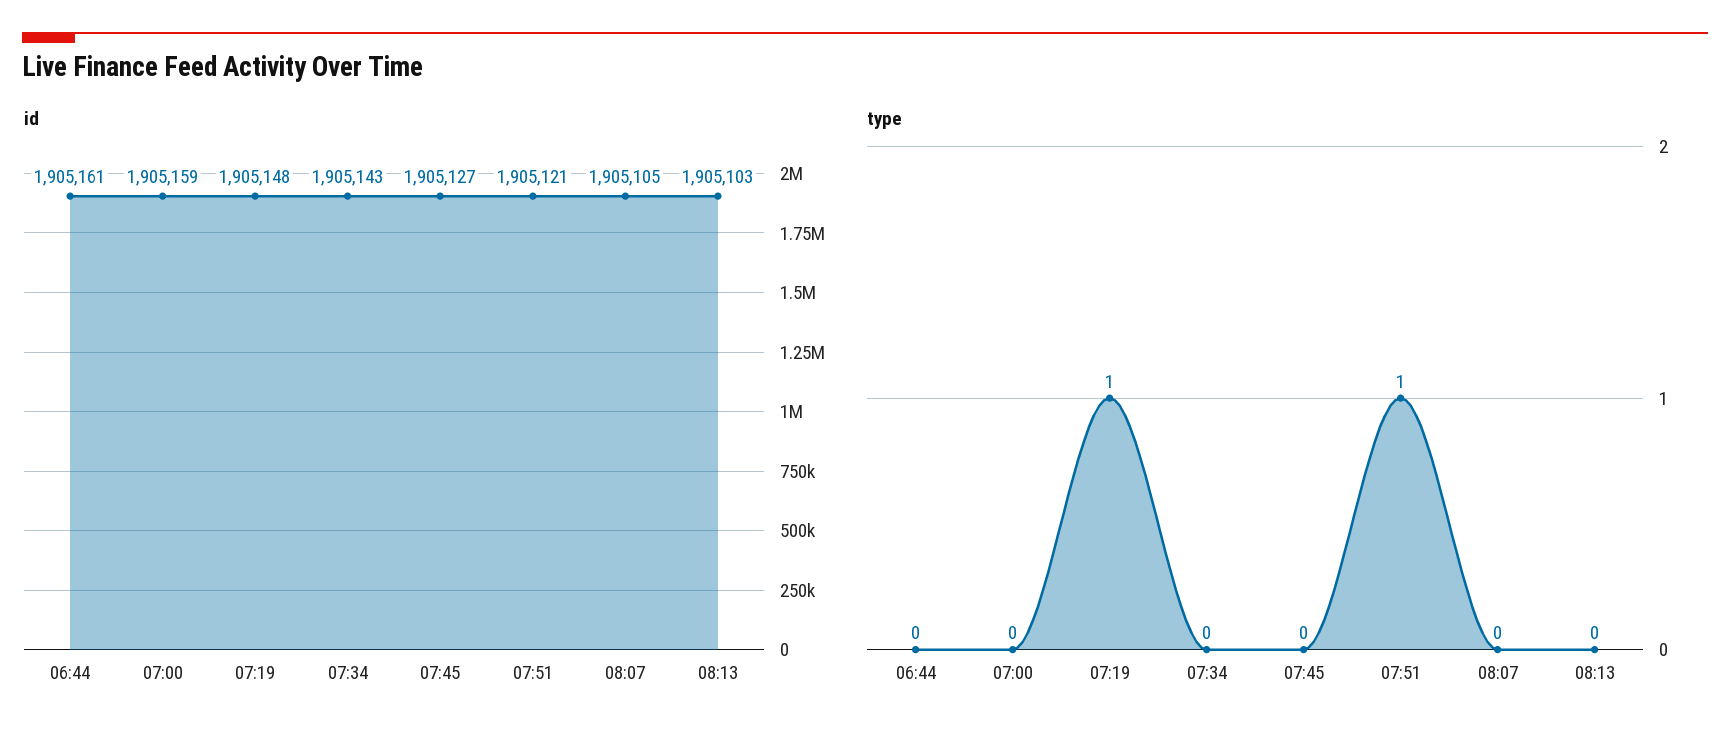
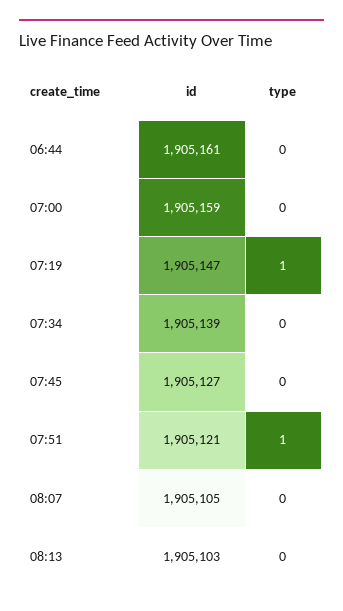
  {
    "id": {
      "06:44": 1905161,
      "07:00": 1905159,
-     "07:19": 1905148,
+     "07:19": 1905147,
-     "07:34": 1905143,
+     "07:34": 1905139,
      "07:45": 1905127,
      "07:51": 1905121,
      "08:07": 1905105,
      "08:13": 1905103
    },
    "type": {
      "06:44": 0,
      "07:00": 0,
      "07:19": 1,
      "07:34": 0,
      "07:45": 0,
      "07:51": 1,
      "08:07": 0,
      "08:13": 0
    }
  }

